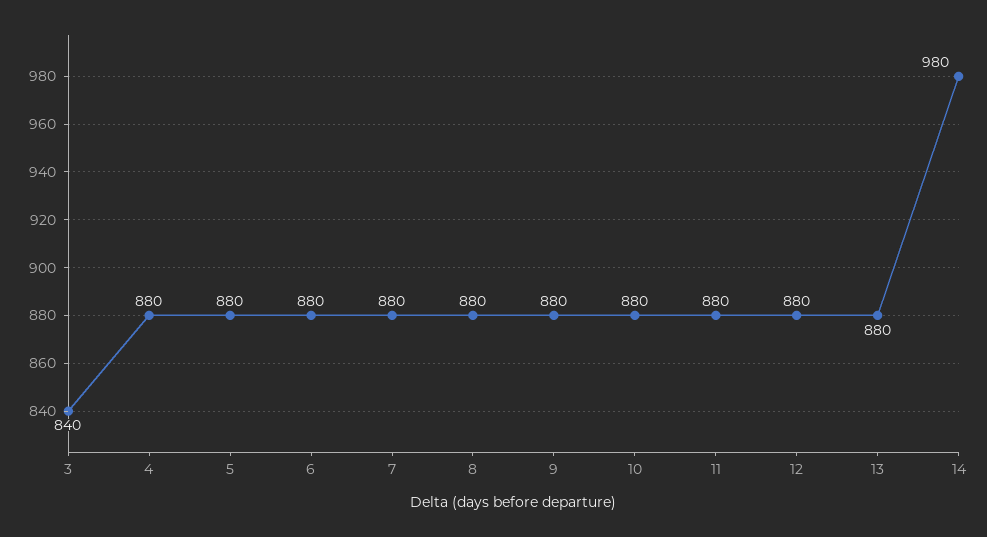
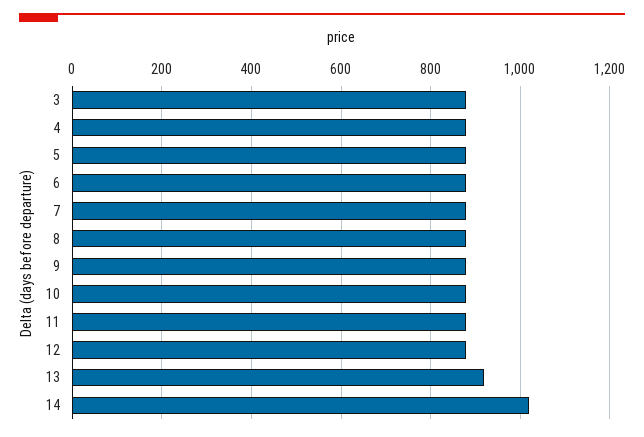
  {
-   "3": 840,
+   "3": 880,
    "4": 880,
    "5": 880,
    "6": 880,
    "7": 880,
    "8": 880,
    "9": 880,
    "10": 880,
    "11": 880,
    "12": 880,
-   "13": 880,
+   "13": 920,
-   "14": 980
+   "14": 1020
  }

